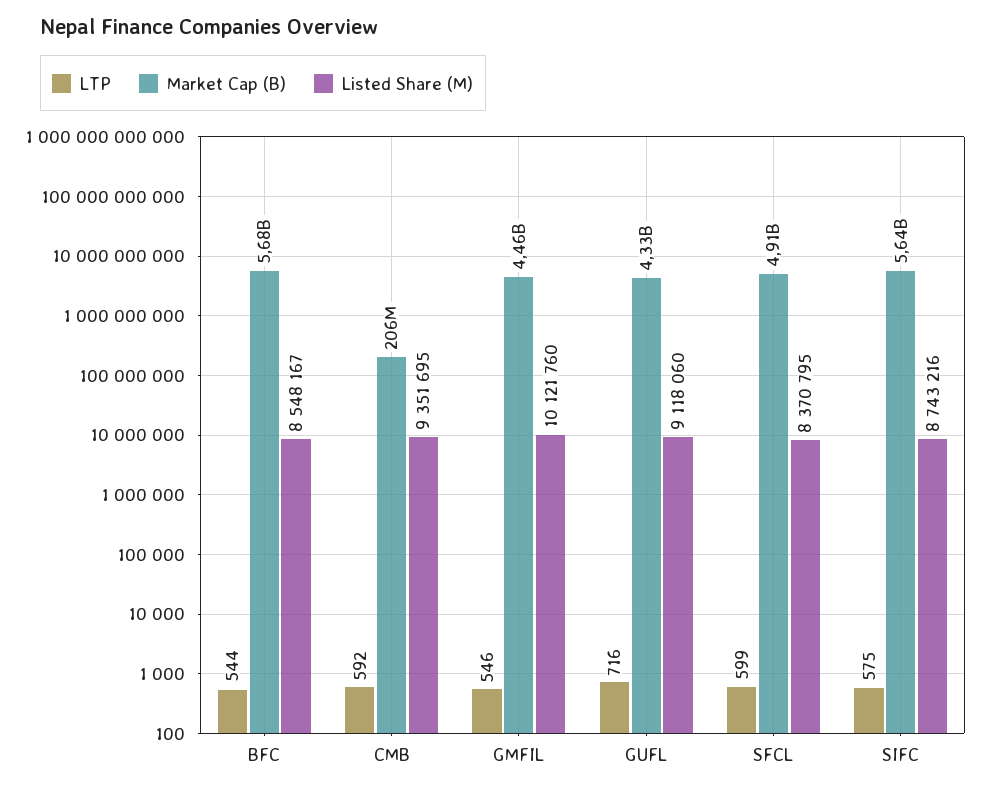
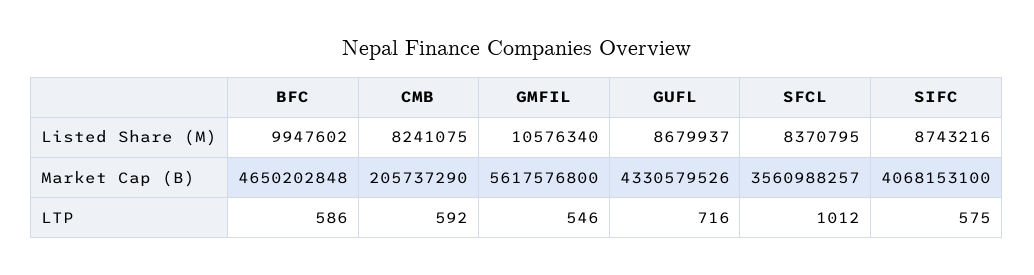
  {
    "LTP": {
-     "BFC": 544,
+     "BFC": 586,
      "CMB": 592,
      "GMFIL": 546,
      "GUFL": 716,
-     "SFCL": 599,
+     "SFCL": 1012,
      "SIFC": 575
    },
    "Market Cap (B)": {
-     "BFC": 5680000000,
+     "BFC": 4650202848,
      "CMB": 205737290,
-     "GMFIL": 4460000000,
+     "GMFIL": 5617576800,
      "GUFL": 4330579526,
-     "SFCL": 4910000000,
+     "SFCL": 3560988257,
-     "SIFC": 5640000000
+     "SIFC": 4068153100
    },
    "Listed Share (M)": {
-     "BFC": 8548167,
+     "BFC": 9947602,
-     "CMB": 9351695,
+     "CMB": 8241075,
-     "GMFIL": 10121760,
+     "GMFIL": 10576340,
-     "GUFL": 9118060,
+     "GUFL": 8679937,
      "SFCL": 8370795,
      "SIFC": 8743216
    }
  }

